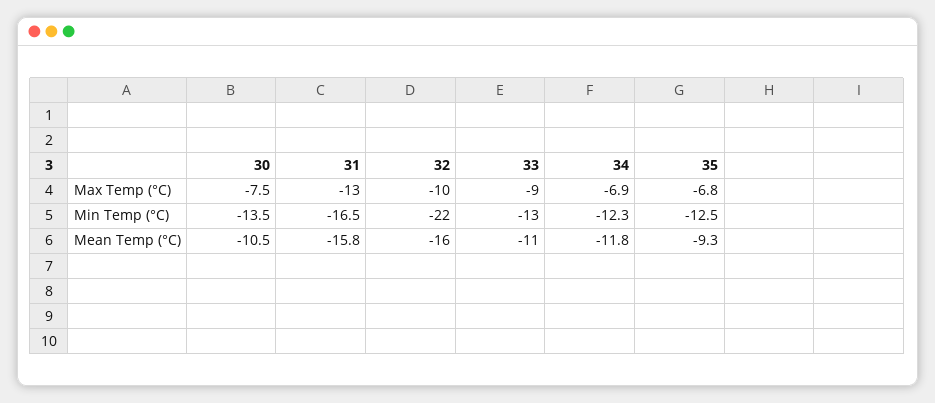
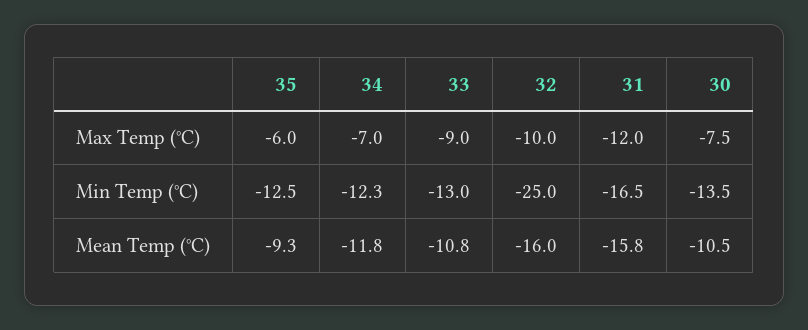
  {
    "30": {
      "Max Temp (°C)": -7.5,
      "Min Temp (°C)": -13.5,
      "Mean Temp (°C)": -10.5
    },
    "31": {
-     "Max Temp (°C)": -13,
+     "Max Temp (°C)": -12,
      "Min Temp (°C)": -16.5,
      "Mean Temp (°C)": -15.8
    },
    "32": {
      "Max Temp (°C)": -10,
-     "Min Temp (°C)": -22,
+     "Min Temp (°C)": -25,
      "Mean Temp (°C)": -16
    },
    "33": {
      "Max Temp (°C)": -9,
      "Min Temp (°C)": -13,
-     "Mean Temp (°C)": -11
+     "Mean Temp (°C)": -10.8
    },
    "34": {
-     "Max Temp (°C)": -6.9,
+     "Max Temp (°C)": -7,
      "Min Temp (°C)": -12.3,
      "Mean Temp (°C)": -11.8
    },
    "35": {
-     "Max Temp (°C)": -6.8,
+     "Max Temp (°C)": -6,
      "Min Temp (°C)": -12.5,
      "Mean Temp (°C)": -9.3
    }
  }

